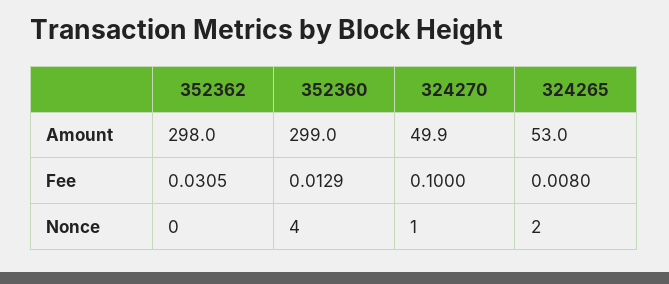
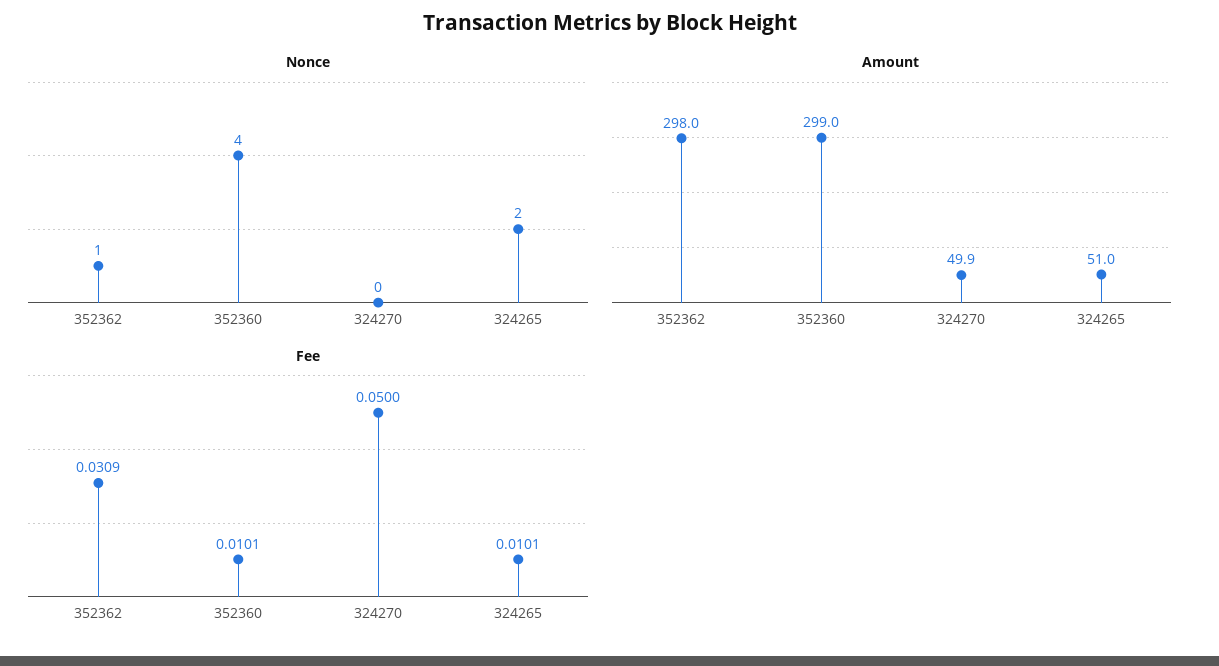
  {
    "Amount": {
      "352362": 298,
      "352360": 299,
      "324270": 49.9,
-     "324265": 53
+     "324265": 51
    },
    "Fee": {
-     "352362": 0.0305,
+     "352362": 0.0309,
-     "352360": 0.0129,
+     "352360": 0.0101,
-     "324270": 0.1,
+     "324270": 0.05,
-     "324265": 0.008
+     "324265": 0.0101
    },
    "Nonce": {
-     "352362": 0,
+     "352362": 1,
      "352360": 4,
-     "324270": 1,
+     "324270": 0,
      "324265": 2
    }
  }

